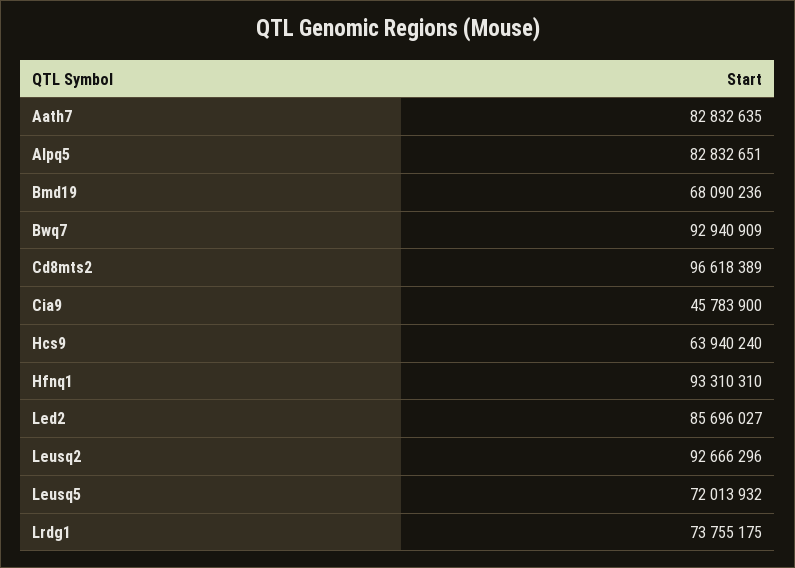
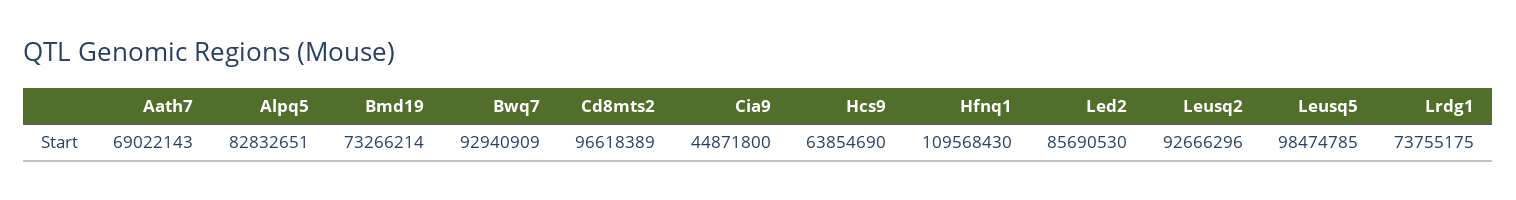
  {
-   "Aath7": 82832635,
+   "Aath7": 69022143,
    "Alpq5": 82832651,
-   "Bmd19": 68090236,
+   "Bmd19": 73266214,
    "Bwq7": 92940909,
    "Cd8mts2": 96618389,
-   "Cia9": 45783900,
+   "Cia9": 44871800,
-   "Hcs9": 63940240,
+   "Hcs9": 63854690,
-   "Hfnq1": 93310310,
+   "Hfnq1": 109568430,
-   "Led2": 85696027,
+   "Led2": 85690530,
    "Leusq2": 92666296,
-   "Leusq5": 72013932,
+   "Leusq5": 98474785,
    "Lrdg1": 73755175
  }

